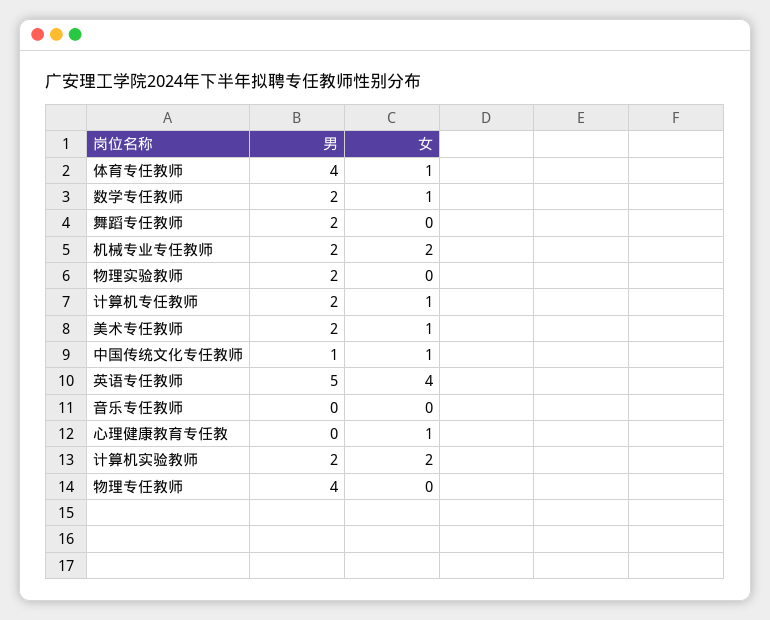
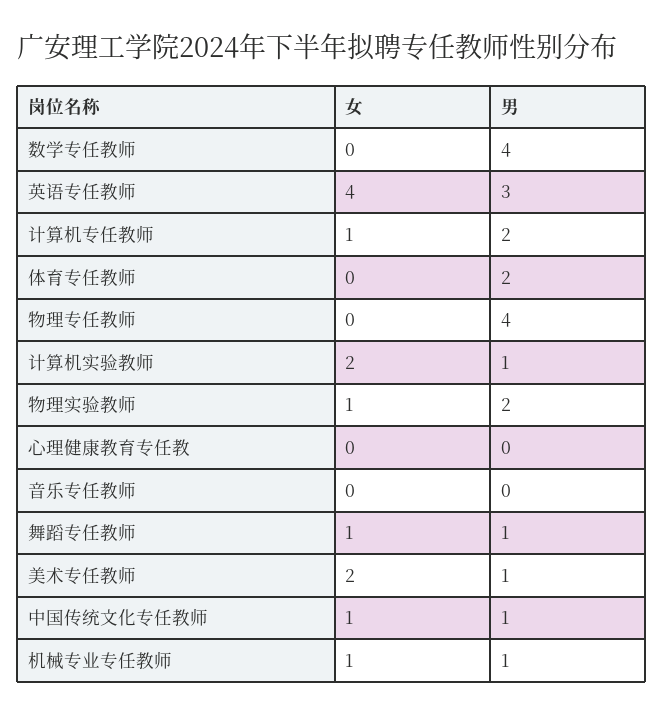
  {
    "男": {
-     "体育专任教师": 4,
+     "体育专任教师": 2,
-     "数学专任教师": 2,
+     "数学专任教师": 4,
-     "舞蹈专任教师": 2,
+     "舞蹈专任教师": 1,
-     "机械专业专任教师": 2,
+     "机械专业专任教师": 1,
      "物理实验教师": 2,
      "计算机专任教师": 2,
-     "美术专任教师": 2,
+     "美术专任教师": 1,
      "中国传统文化专任教师": 1,
-     "英语专任教师": 5,
+     "英语专任教师": 3,
      "音乐专任教师": 0,
      "心理健康教育专任教": 0,
-     "计算机实验教师": 2,
+     "计算机实验教师": 1,
      "物理专任教师": 4
    },
    "女": {
-     "体育专任教师": 1,
+     "体育专任教师": 0,
-     "数学专任教师": 1,
+     "数学专任教师": 0,
-     "舞蹈专任教师": 0,
+     "舞蹈专任教师": 1,
-     "机械专业专任教师": 2,
+     "机械专业专任教师": 1,
-     "物理实验教师": 0,
+     "物理实验教师": 1,
      "计算机专任教师": 1,
-     "美术专任教师": 1,
+     "美术专任教师": 2,
      "中国传统文化专任教师": 1,
      "英语专任教师": 4,
      "音乐专任教师": 0,
-     "心理健康教育专任教": 1,
+     "心理健康教育专任教": 0,
      "计算机实验教师": 2,
      "物理专任教师": 0
    }
  }

